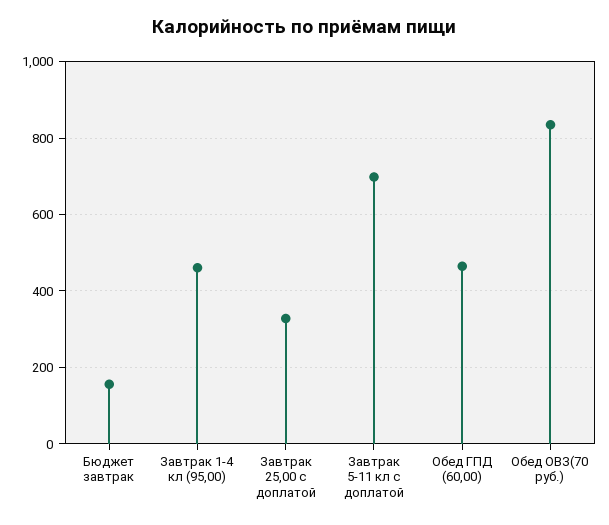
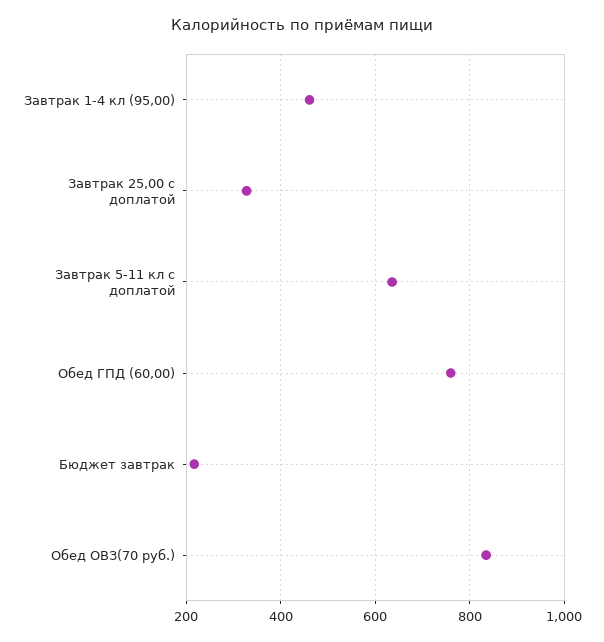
  {
-   "Бюджет завтрак": 160,
+   "Бюджет завтрак": 220,
    "Завтрак 1-4 кл (95,00)": 460,
    "Завтрак 25,00 с доплатой": 320,
-   "Завтрак 5-11 кл с доплатой": 700,
+   "Завтрак 5-11 кл с доплатой": 640,
-   "Обед ГПД (60,00)": 460,
+   "Обед ГПД (60,00)": 760,
    "Обед ОВЗ(70 руб.)": 840
  }

